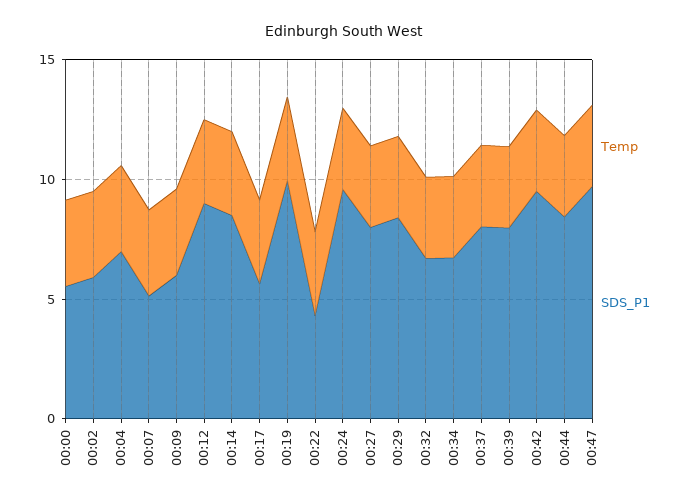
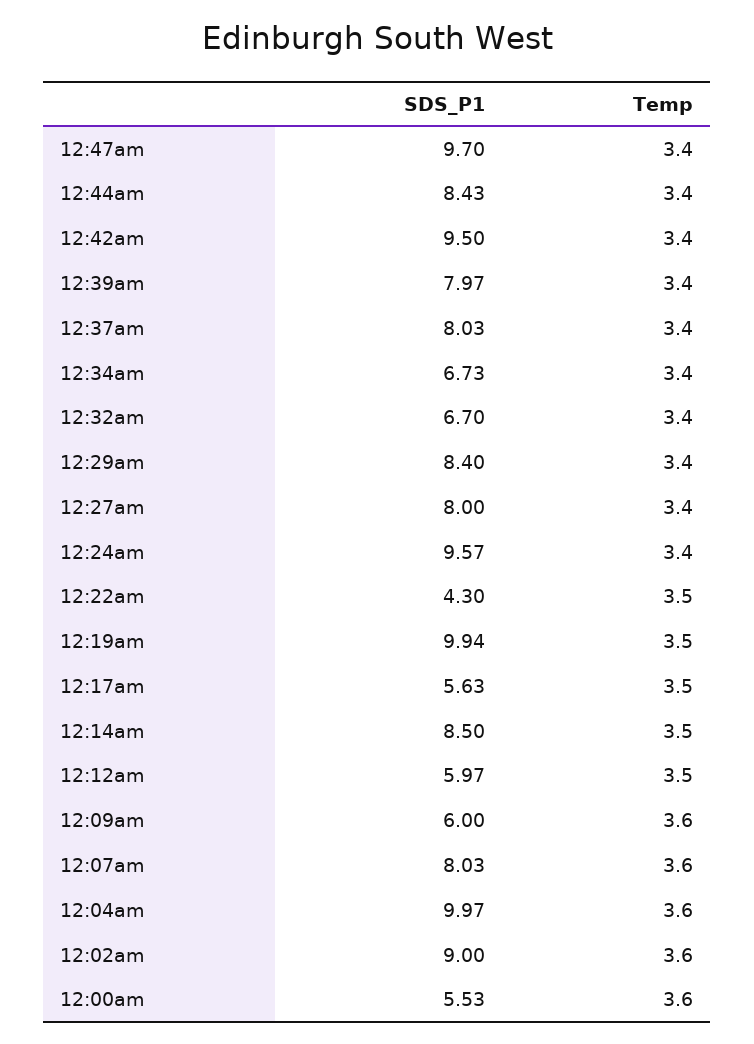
  {
    "Temp": {
      "00:00": 3.6,
      "00:02": 3.6,
      "00:04": 3.6,
      "00:07": 3.6,
      "00:09": 3.6,
      "00:12": 3.5,
      "00:14": 3.5,
      "00:17": 3.5,
      "00:19": 3.5,
      "00:22": 3.5,
      "00:24": 3.4,
      "00:27": 3.4,
      "00:29": 3.4,
      "00:32": 3.4,
      "00:34": 3.4,
      "00:37": 3.4,
      "00:39": 3.4,
      "00:42": 3.4,
      "00:44": 3.4,
      "00:47": 3.4
    },
    "SDS_P1": {
      "00:00": 5.53,
-     "00:02": 6,
+     "00:02": 9,
-     "00:04": 7,
+     "00:04": 9.97,
-     "00:07": 5,
+     "00:07": 8.03,
      "00:09": 6,
-     "00:12": 9,
+     "00:12": 5.97,
      "00:14": 8.5,
      "00:17": 5.63,
      "00:19": 9.94,
      "00:22": 4.3,
      "00:24": 9.57,
      "00:27": 8,
      "00:29": 8.4,
      "00:32": 6.7,
      "00:34": 6.73,
      "00:37": 8.03,
      "00:39": 7.97,
      "00:42": 9.5,
      "00:44": 8.43,
      "00:47": 9.7
    }
  }

